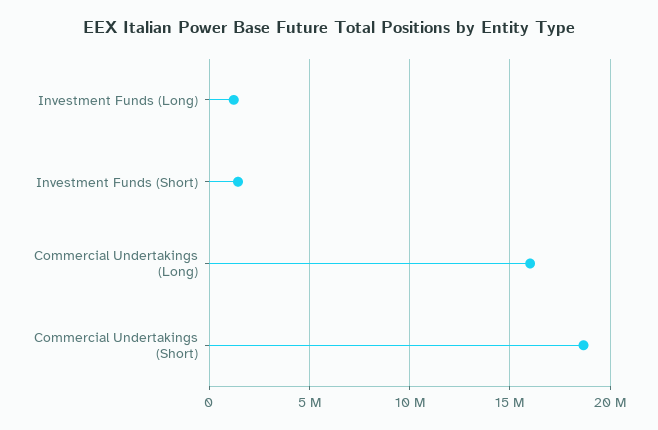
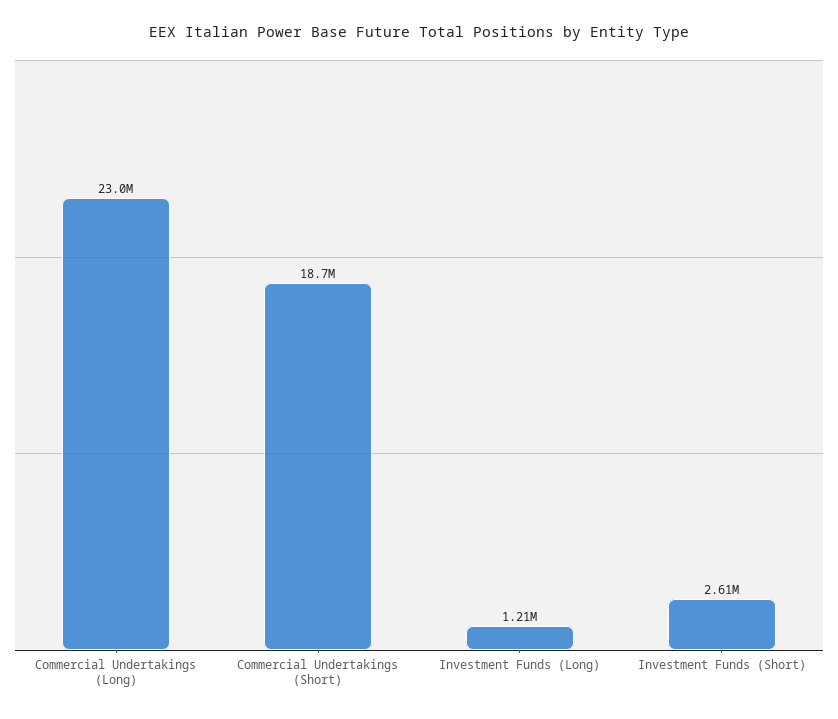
  {
    "Investment Funds (Long)": 1210000,
-   "Investment Funds (Short)": 1500000,
+   "Investment Funds (Short)": 2610000,
-   "Commercial Undertakings (Long)": 16000000,
+   "Commercial Undertakings (Long)": 23000000,
    "Commercial Undertakings (Short)": 18700000
  }

